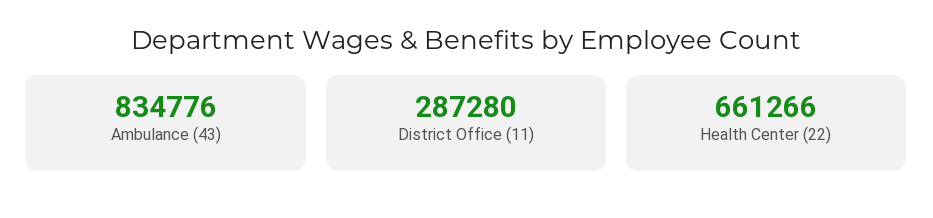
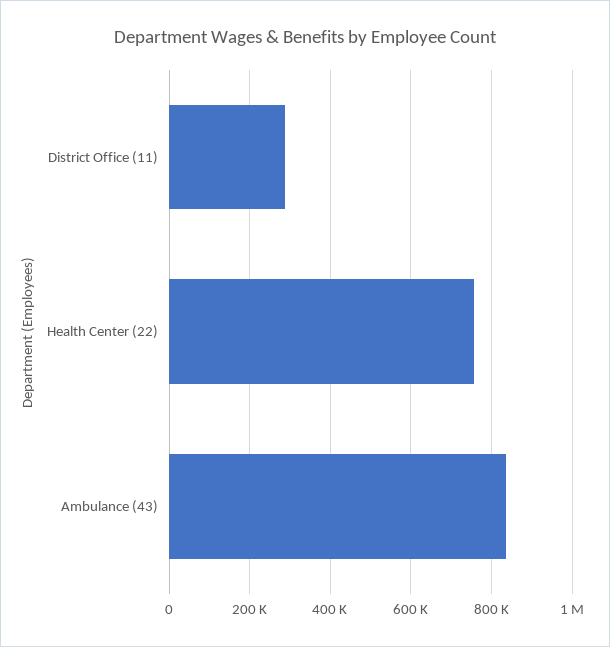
  {
    "Ambulance (43)": 834776,
    "District Office (11)": 287280,
-   "Health Center (22)": 661266
+   "Health Center (22)": 760000
  }

